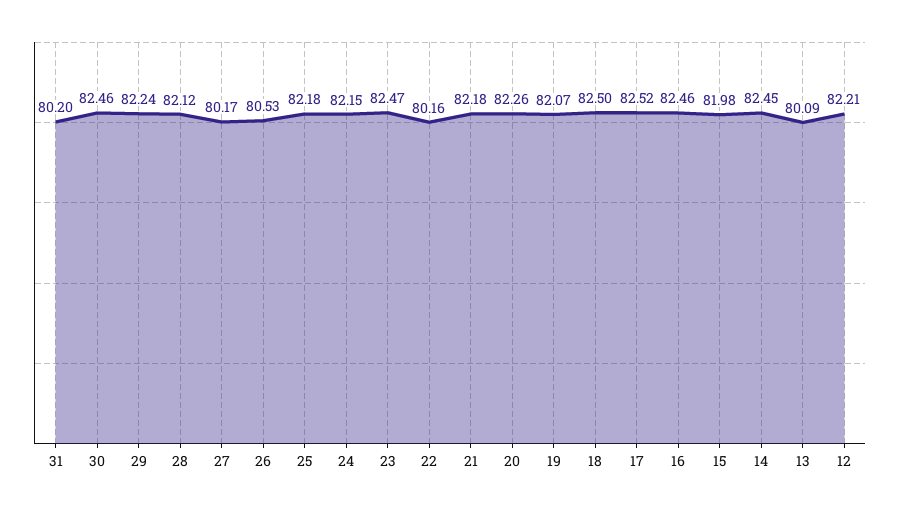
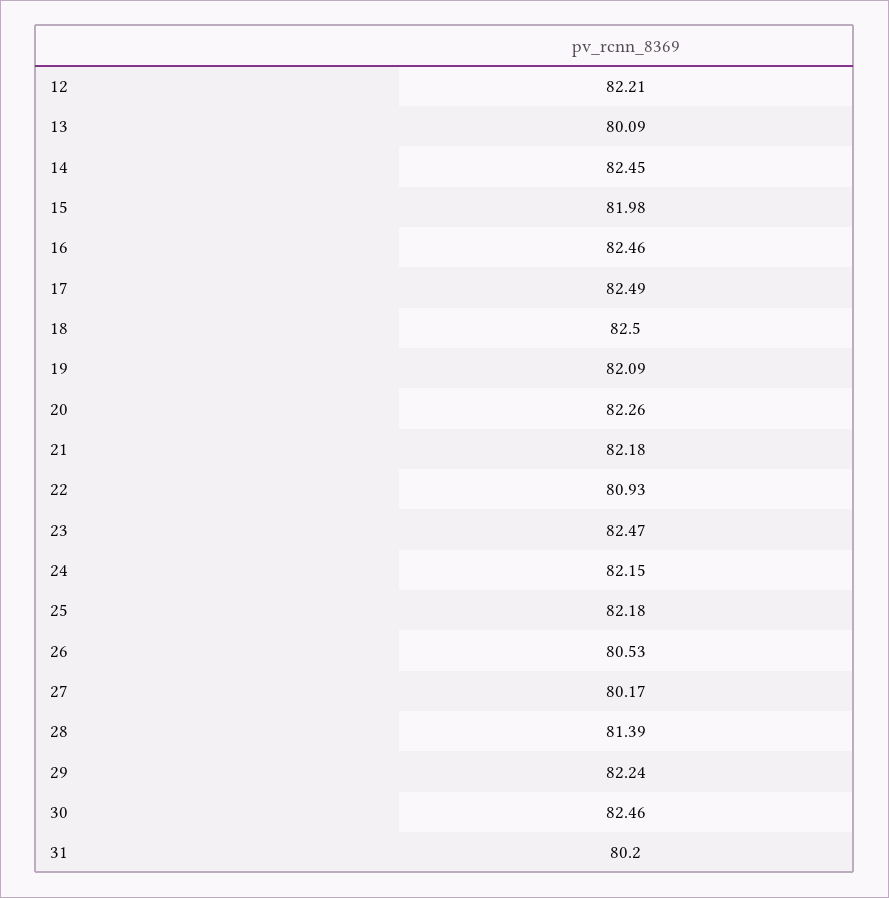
  {
    "31": 80.2,
    "30": 82.46,
    "29": 82.24,
-   "28": 82.12,
+   "28": 81.39,
    "27": 80.17,
    "26": 80.53,
    "25": 82.18,
    "24": 82.15,
    "23": 82.47,
-   "22": 80.16,
+   "22": 80.93,
    "21": 82.18,
    "20": 82.26,
-   "19": 82.07,
+   "19": 82.09,
    "18": 82.5,
-   "17": 82.52,
+   "17": 82.49,
    "16": 82.46,
    "15": 81.98,
    "14": 82.45,
    "13": 80.09,
    "12": 82.21
  }

